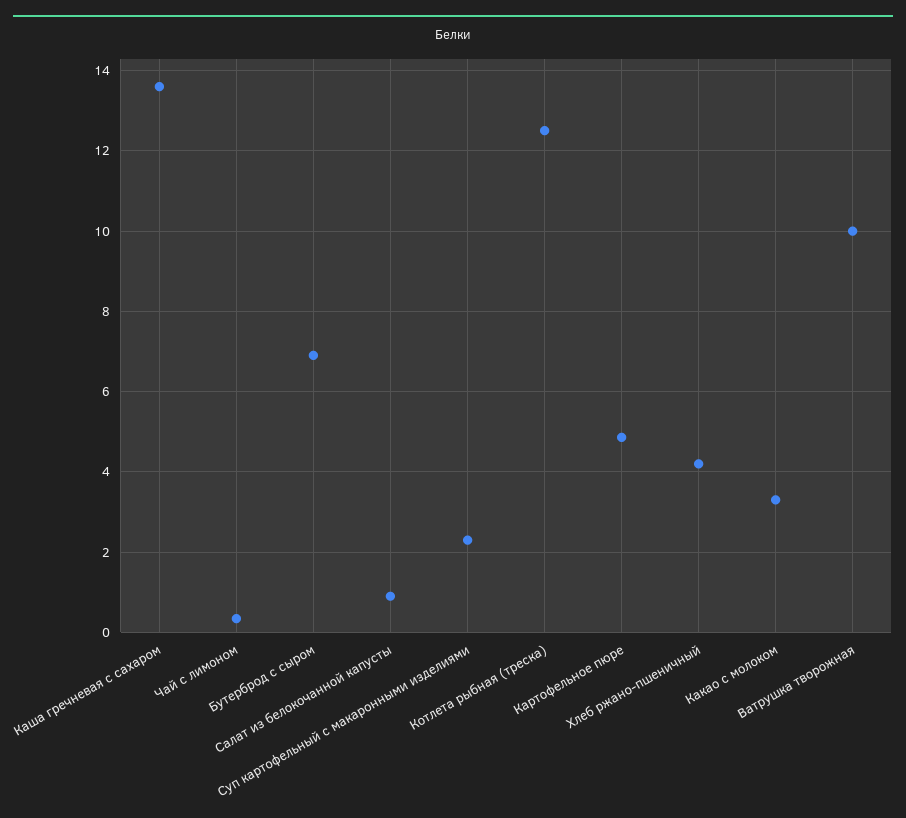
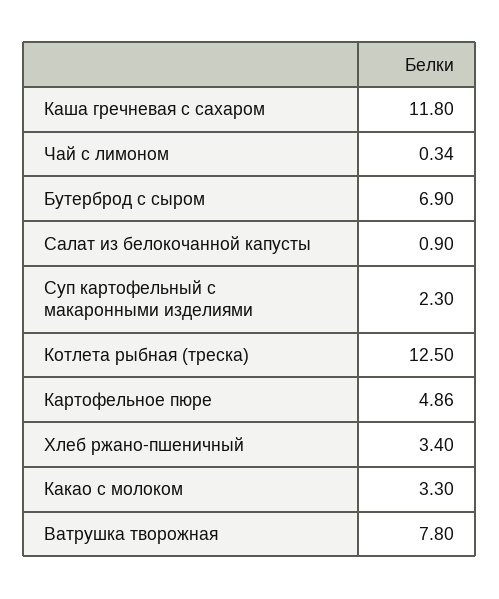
  {
-   "Каша гречневая с сахаром": 13.6,
+   "Каша гречневая с сахаром": 11.8,
    "Чай с лимоном": 0.34,
    "Бутерброд с сыром": 6.9,
    "Салат из белокочанной капусты": 0.9,
    "Суп картофельный с макаронными изделиями": 2.3,
    "Котлета рыбная (треска)": 12.5,
    "Картофельное пюре": 4.86,
-   "Хлеб ржано-пшеничный": 4.2,
+   "Хлеб ржано-пшеничный": 3.4,
    "Какао с молоком": 3.3,
-   "Ватрушка творожная": 10
+   "Ватрушка творожная": 7.8
  }

